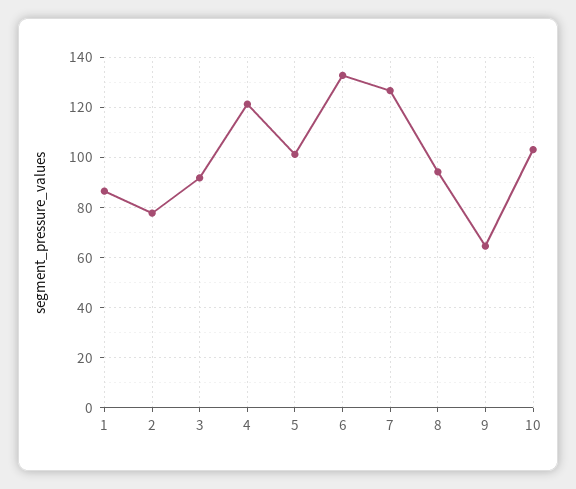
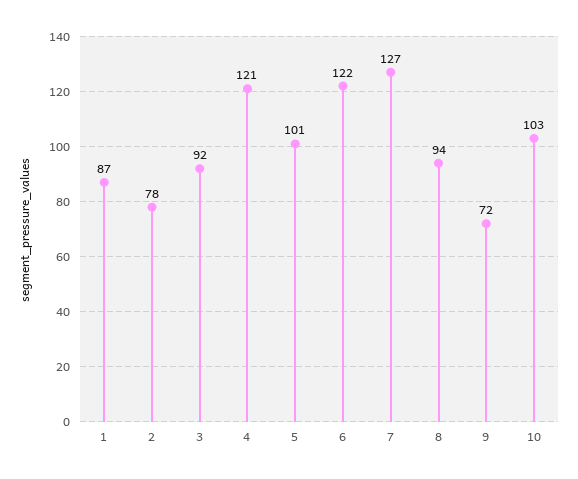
  {
    "1": 87,
    "2": 78,
    "3": 92,
    "4": 121,
    "5": 101,
-   "6": 132.5,
+   "6": 122,
    "7": 127,
    "8": 94,
-   "9": 65,
+   "9": 72,
    "10": 103
  }

